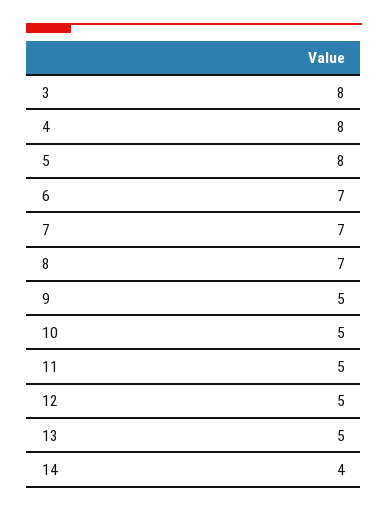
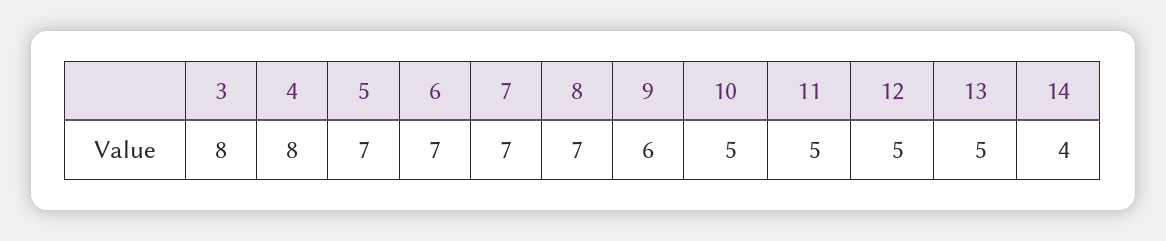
  {
    "3": 8,
    "4": 8,
-   "5": 8,
+   "5": 7,
    "6": 7,
    "7": 7,
    "8": 7,
-   "9": 5,
+   "9": 6,
    "10": 5,
    "11": 5,
    "12": 5,
    "13": 5,
    "14": 4
  }

